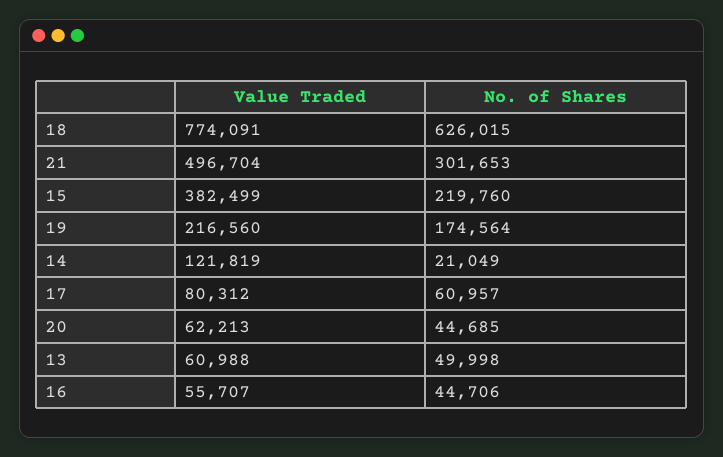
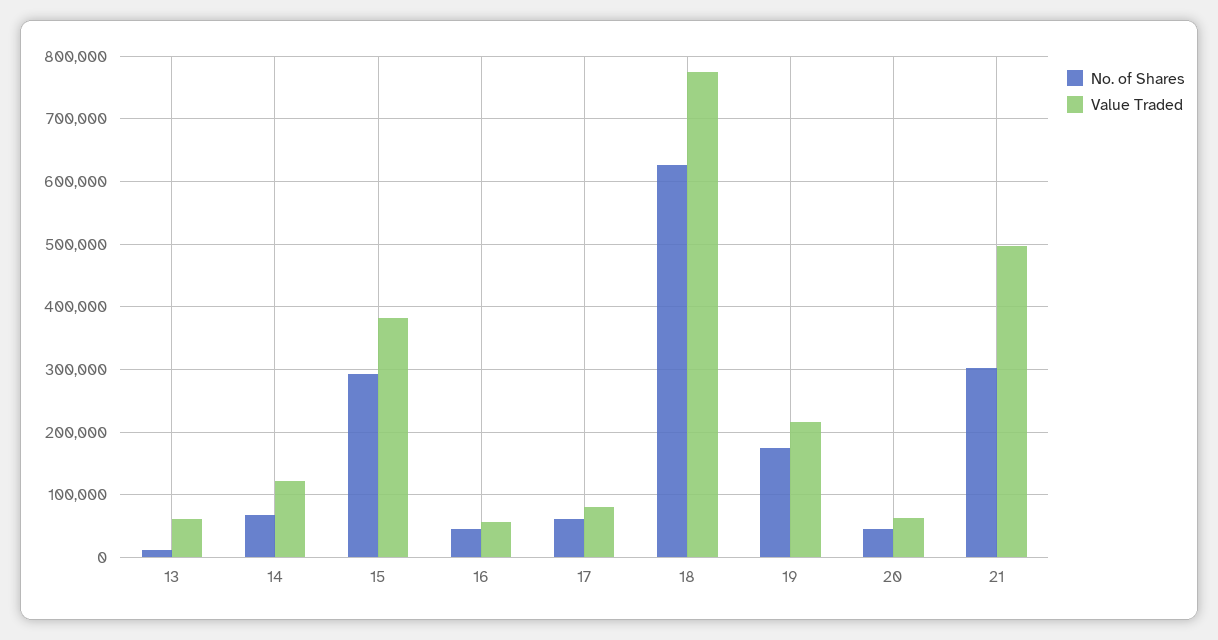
  {
    "Value Traded": {
      "18": 774091,
      "21": 496704,
      "15": 382499,
      "19": 216560,
      "14": 121819,
      "17": 80312,
      "20": 62213,
      "13": 60988,
      "16": 55707
    },
    "No. of Shares": {
      "18": 626015,
      "21": 301653,
-     "15": 219760,
+     "15": 290000,
      "19": 174564,
-     "14": 21049,
+     "14": 70000,
      "17": 60957,
      "20": 44685,
-     "13": 49998,
+     "13": 10000,
      "16": 44706
    }
  }

